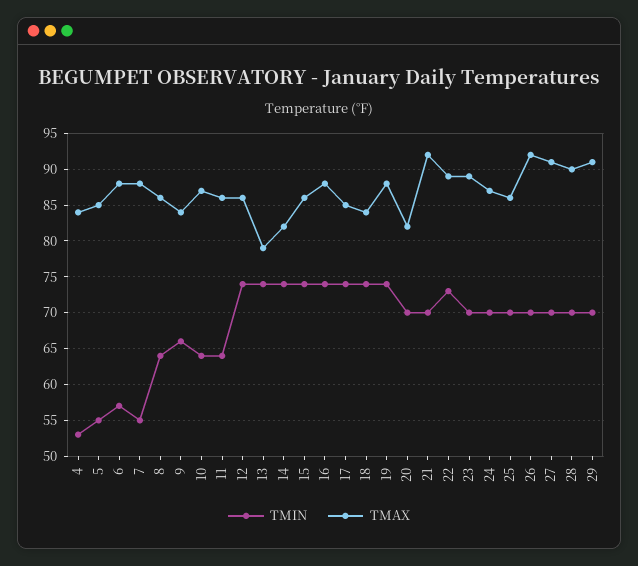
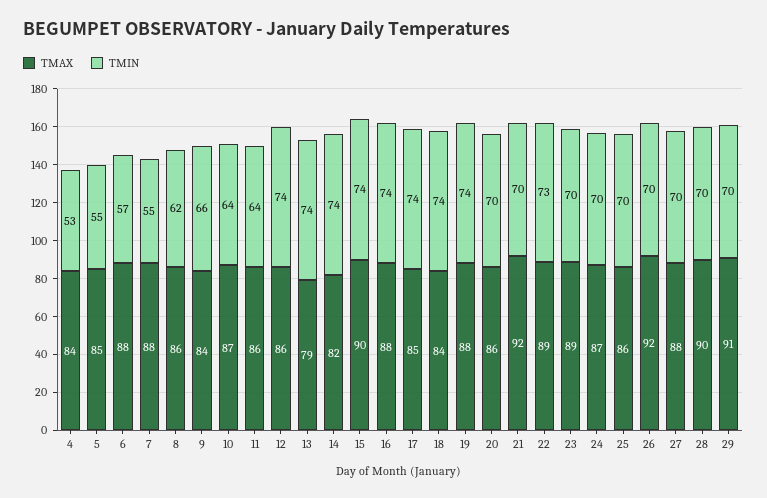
  {
    "TMIN": {
      "4": 53,
      "5": 55,
      "6": 57,
      "7": 55,
-     "8": 64,
+     "8": 62,
      "9": 66,
      "10": 64,
      "11": 64,
      "12": 74,
      "13": 74,
      "14": 74,
      "15": 74,
      "16": 74,
      "17": 74,
      "18": 74,
      "19": 74,
      "20": 70,
      "21": 70,
      "22": 73,
      "23": 70,
      "24": 70,
      "25": 70,
      "26": 70,
      "27": 70,
      "28": 70,
      "29": 70
    },
    "TMAX": {
      "4": 84,
      "5": 85,
      "6": 88,
      "7": 88,
      "8": 86,
      "9": 84,
      "10": 87,
      "11": 86,
      "12": 86,
      "13": 79,
      "14": 82,
-     "15": 86,
+     "15": 90,
      "16": 88,
      "17": 85,
      "18": 84,
      "19": 88,
-     "20": 82,
+     "20": 86,
      "21": 92,
      "22": 89,
      "23": 89,
      "24": 87,
      "25": 86,
      "26": 92,
-     "27": 91,
+     "27": 88,
      "28": 90,
      "29": 91
    }
  }

